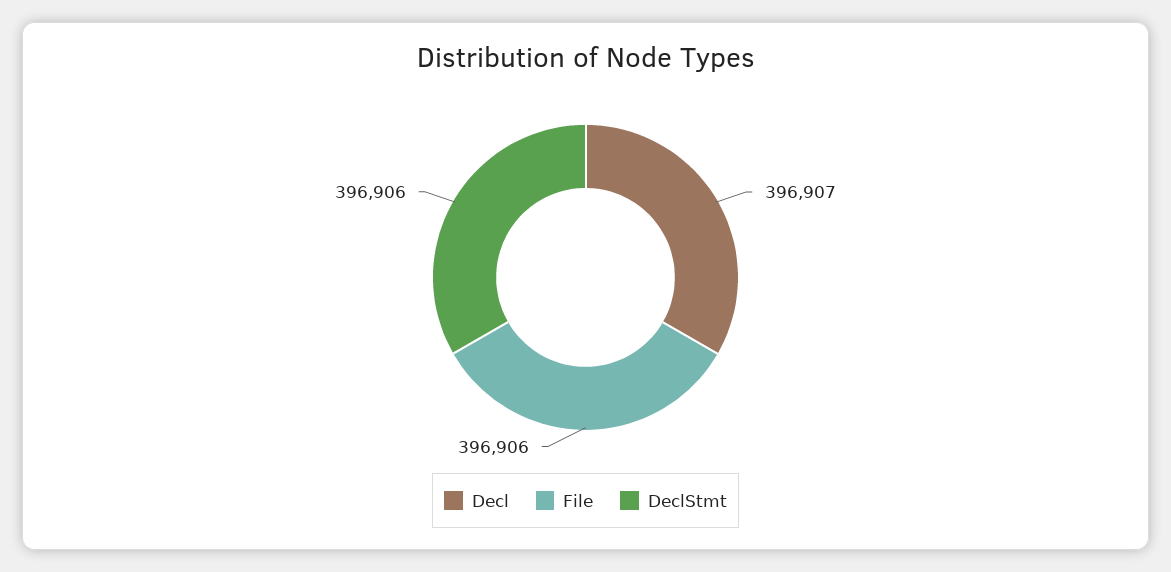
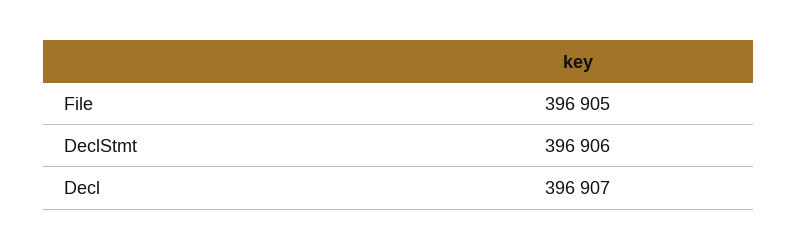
  {
    "Decl": 396907,
-   "File": 396906,
+   "File": 396905,
    "DeclStmt": 396906
  }

